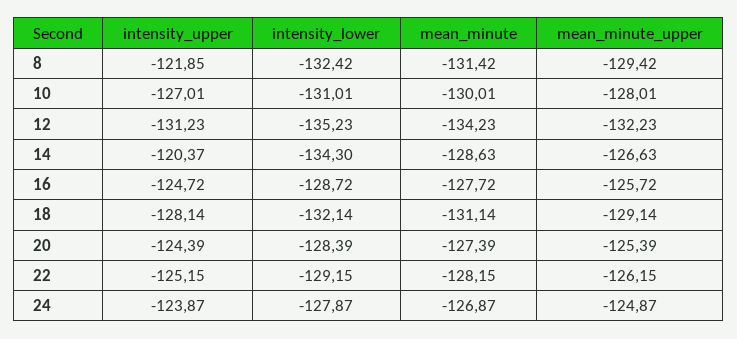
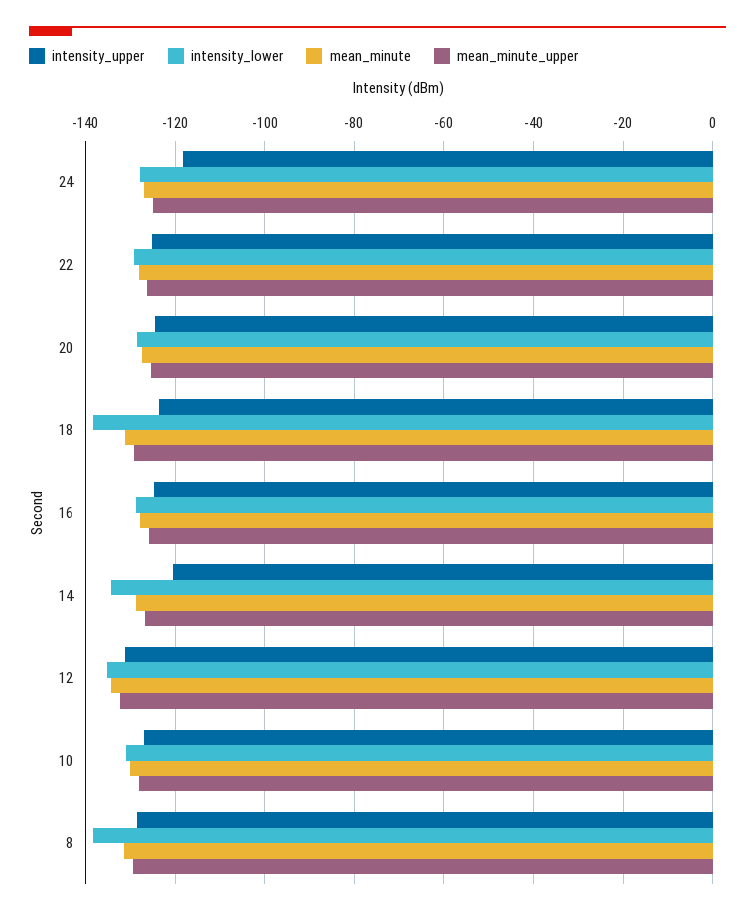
  {
    "intensity_upper": {
-     "8": -121.85,
+     "8": -128,
      "10": -127.01,
      "12": -131.23,
      "14": -120.37,
      "16": -124.72,
-     "18": -128.14,
+     "18": -124,
      "20": -124.39,
      "22": -125.15,
-     "24": -123.87
+     "24": -118
    },
    "intensity_lower": {
-     "8": -132.42,
+     "8": -138,
      "10": -131.01,
      "12": -135.23,
      "14": -134.3,
      "16": -128.72,
-     "18": -132.14,
+     "18": -138,
      "20": -128.39,
      "22": -129.15,
      "24": -127.87
    },
    "mean_minute": {
      "8": -131.42,
      "10": -130.01,
      "12": -134.23,
      "14": -128.63,
      "16": -127.72,
      "18": -131.14,
      "20": -127.39,
      "22": -128.15,
      "24": -126.87
    },
    "mean_minute_upper": {
      "8": -129.42,
      "10": -128.01,
      "12": -132.23,
      "14": -126.63,
      "16": -125.72,
      "18": -129.14,
      "20": -125.39,
      "22": -126.15,
      "24": -124.87
    }
  }

